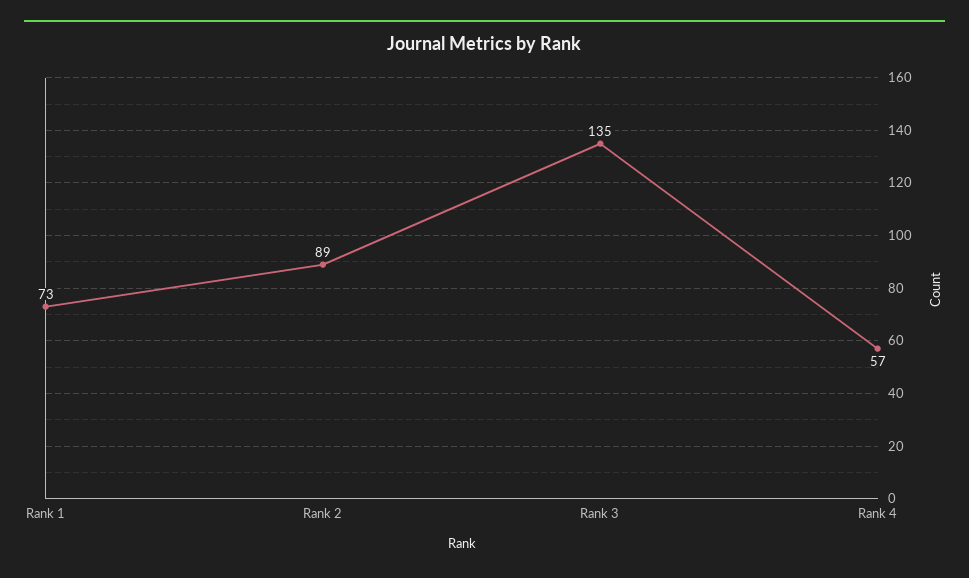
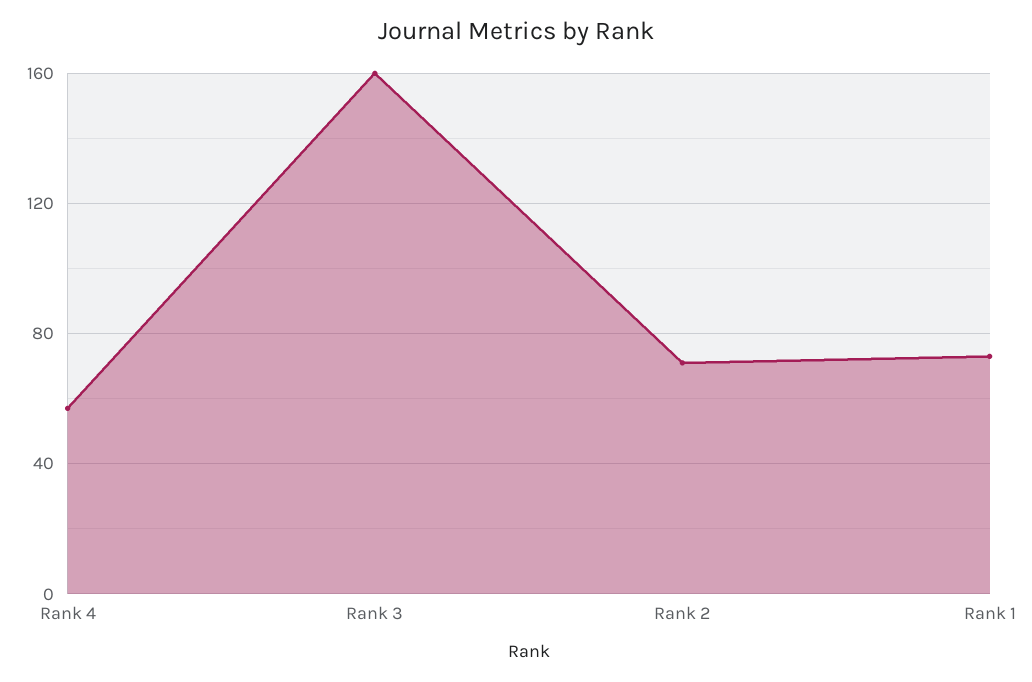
  {
    "Rank 1": 73,
-   "Rank 2": 89,
+   "Rank 2": 70,
-   "Rank 3": 135,
+   "Rank 3": 160,
    "Rank 4": 57
  }

